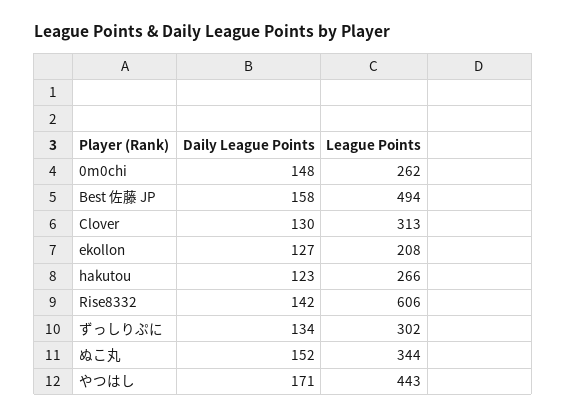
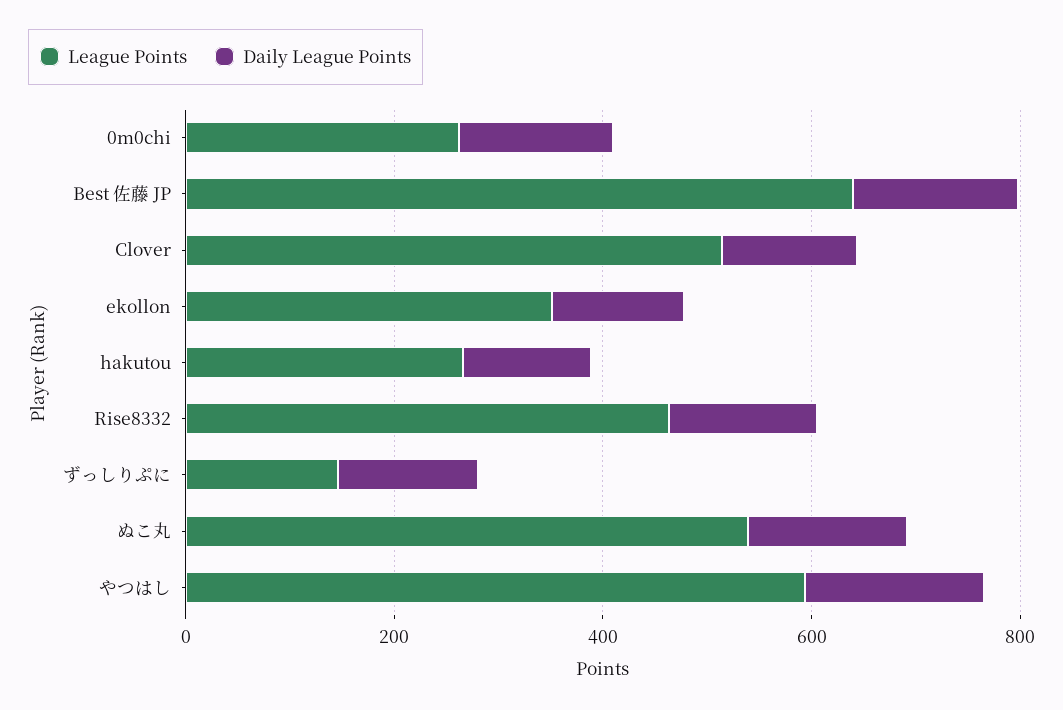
  {
    "Daily League Points": {
      "0m0chi": 148,
      "Best 佐藤 JP": 158,
      "Clover": 130,
      "ekollon": 127,
      "hakutou": 123,
      "Rise8332": 142,
      "ずっしりぷに": 134,
      "ぬこ丸": 152,
      "やつはし": 171
    },
    "League Points": {
      "0m0chi": 262,
-     "Best 佐藤 JP": 494,
+     "Best 佐藤 JP": 650,
-     "Clover": 313,
+     "Clover": 500,
-     "ekollon": 208,
+     "ekollon": 350,
      "hakutou": 266,
-     "Rise8332": 606,
+     "Rise8332": 450,
-     "ずっしりぷに": 302,
+     "ずっしりぷに": 150,
-     "ぬこ丸": 344,
+     "ぬこ丸": 550,
-     "やつはし": 443
+     "やつはし": 600
    }
  }

